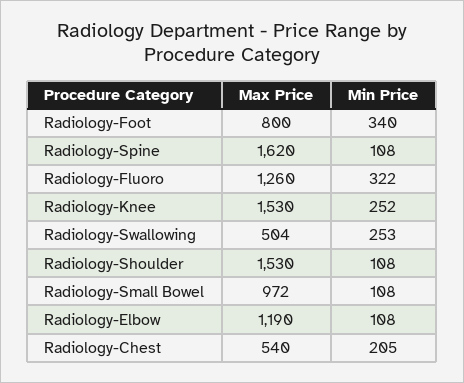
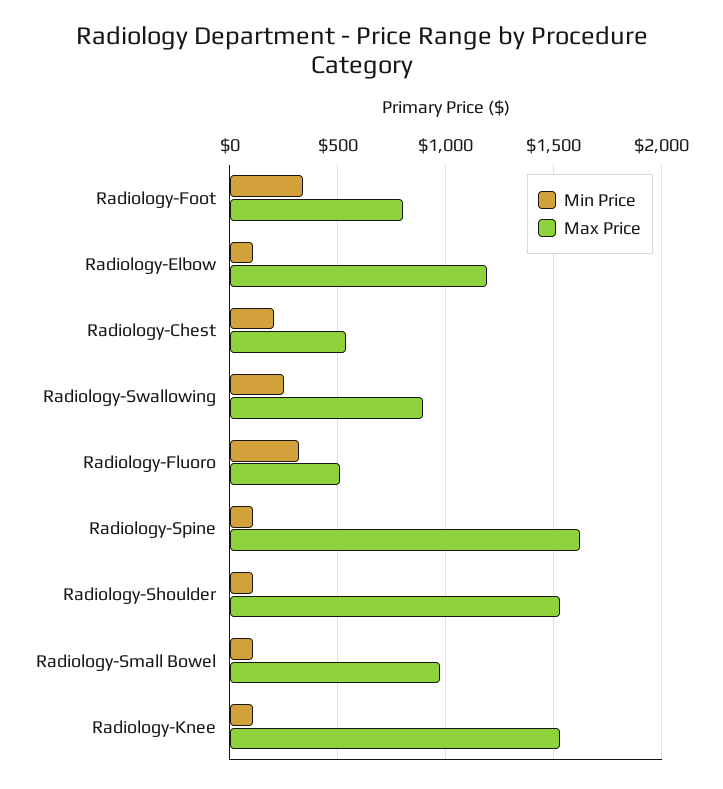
  {
    "Max Price": {
      "Radiology-Foot": 800,
      "Radiology-Spine": 1620,
-     "Radiology-Fluoro": 1260,
+     "Radiology-Fluoro": 500,
      "Radiology-Knee": 1530,
-     "Radiology-Swallowing": 504,
+     "Radiology-Swallowing": 900,
      "Radiology-Shoulder": 1530,
      "Radiology-Small Bowel": 972,
      "Radiology-Elbow": 1190,
      "Radiology-Chest": 540
    },
    "Min Price": {
      "Radiology-Foot": 340,
      "Radiology-Spine": 108,
      "Radiology-Fluoro": 322,
-     "Radiology-Knee": 252,
+     "Radiology-Knee": 100,
      "Radiology-Swallowing": 253,
      "Radiology-Shoulder": 108,
      "Radiology-Small Bowel": 108,
      "Radiology-Elbow": 108,
      "Radiology-Chest": 205
    }
  }

